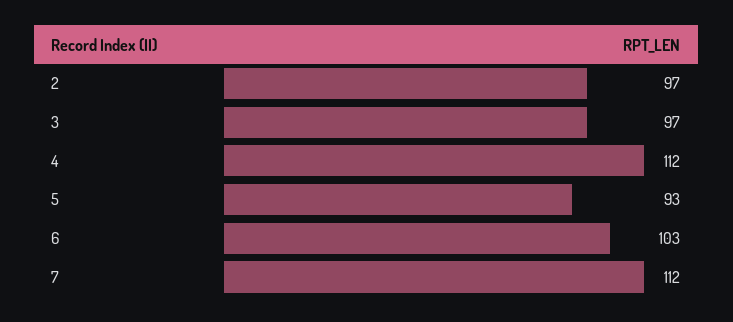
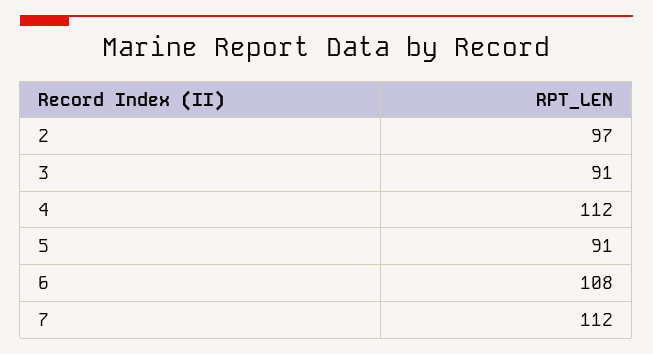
  {
    "2": 97,
-   "3": 97,
+   "3": 91,
    "4": 112,
-   "5": 93,
+   "5": 91,
-   "6": 103,
+   "6": 108,
    "7": 112
  }

